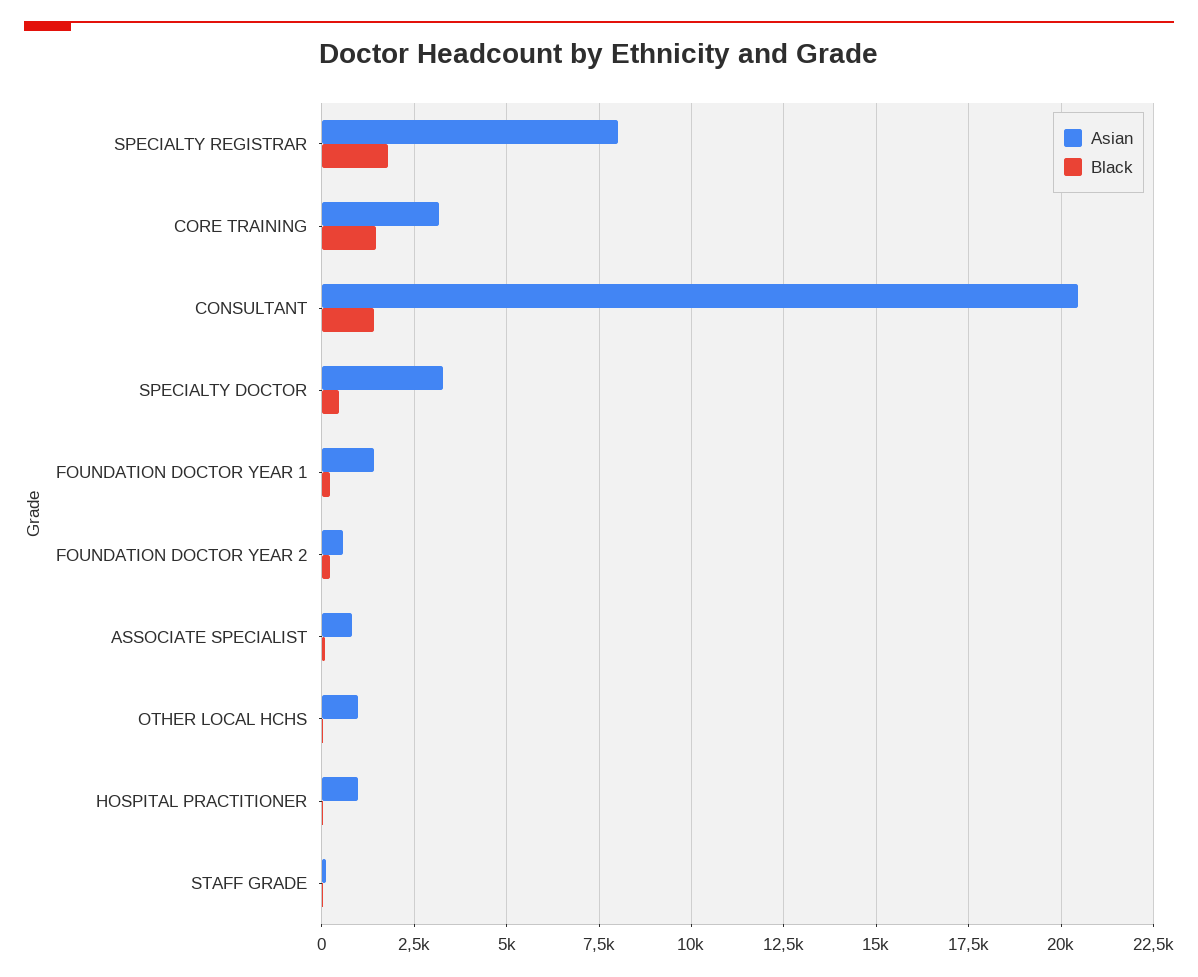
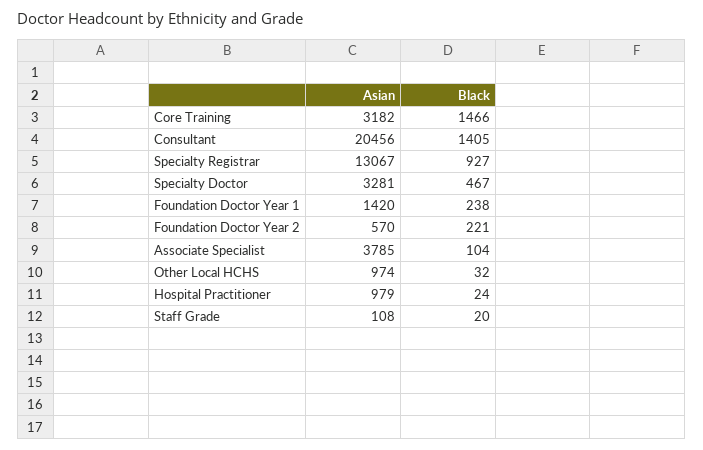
  {
    "Asian": {
-     "SPECIALTY REGISTRAR": 8000,
+     "SPECIALTY REGISTRAR": 13067,
      "CORE TRAINING": 3182,
      "CONSULTANT": 20456,
      "SPECIALTY DOCTOR": 3281,
      "FOUNDATION DOCTOR YEAR 1": 1420,
      "FOUNDATION DOCTOR YEAR 2": 570,
-     "ASSOCIATE SPECIALIST": 750,
+     "ASSOCIATE SPECIALIST": 3785,
      "OTHER LOCAL HCHS": 974,
      "HOSPITAL PRACTITIONER": 979,
      "STAFF GRADE": 108
    },
    "Black": {
-     "SPECIALTY REGISTRAR": 1750,
+     "SPECIALTY REGISTRAR": 927,
      "CORE TRAINING": 1466,
      "CONSULTANT": 1405,
      "SPECIALTY DOCTOR": 467,
      "FOUNDATION DOCTOR YEAR 1": 238,
      "FOUNDATION DOCTOR YEAR 2": 221,
      "ASSOCIATE SPECIALIST": 104,
      "OTHER LOCAL HCHS": 32,
      "HOSPITAL PRACTITIONER": 24,
      "STAFF GRADE": 20
    }
  }

